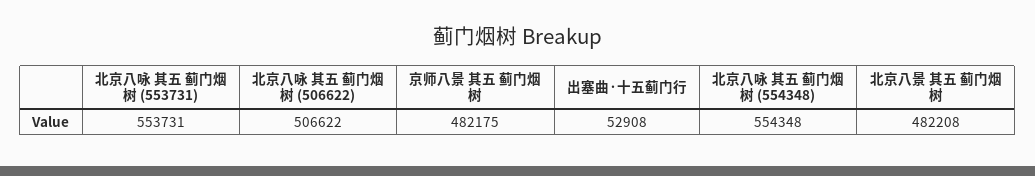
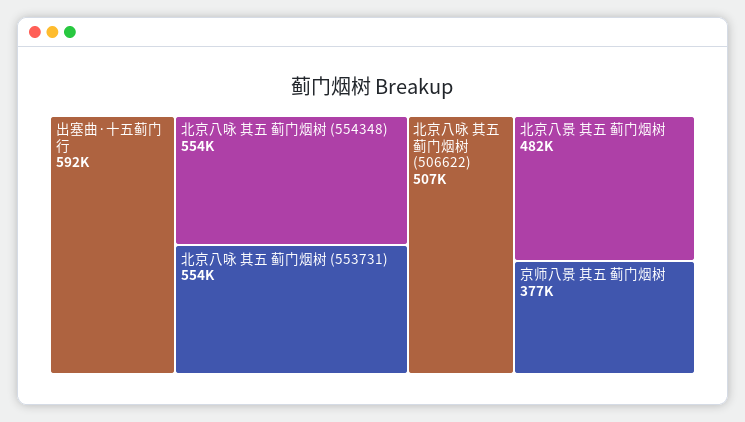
  {
    "北京八咏 其五 蓟门烟树 (553731)": 553731,
    "北京八咏 其五 蓟门烟树 (506622)": 506622,
-   "京师八景 其五 蓟门烟树": 482175,
+   "京师八景 其五 蓟门烟树": 377000,
-   "出塞曲·十五蓟门行": 52908,
+   "出塞曲·十五蓟门行": 592000,
    "北京八咏 其五 蓟门烟树 (554348)": 554348,
    "北京八景 其五 蓟门烟树": 482208
  }

